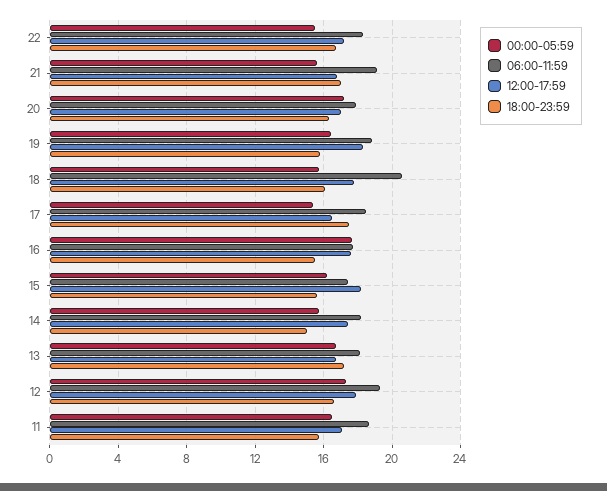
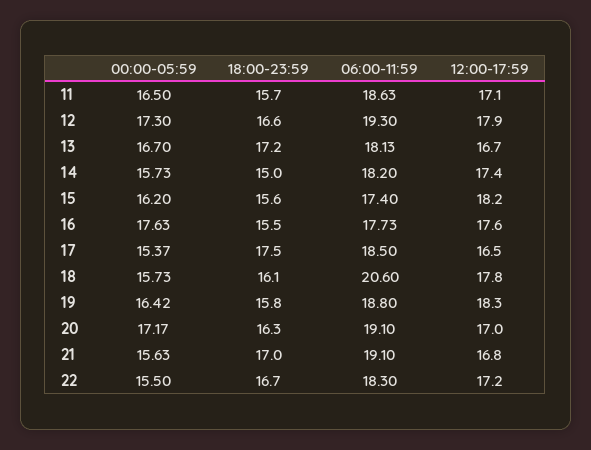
  {
    "00:00-05:59": {
      "22": 15.5,
      "21": 15.63,
      "20": 17.17,
      "19": 16.42,
      "18": 15.73,
      "17": 15.37,
      "16": 17.63,
      "15": 16.2,
      "14": 15.73,
      "13": 16.7,
      "12": 17.3,
      "11": 16.5
    },
    "06:00-11:59": {
      "22": 18.3,
      "21": 19.1,
-     "20": 18,
+     "20": 19.1,
      "19": 18.8,
      "18": 20.6,
      "17": 18.5,
      "16": 17.73,
      "15": 17.4,
      "14": 18.2,
      "13": 18.13,
      "12": 19.3,
      "11": 18.63
    },
    "12:00-17:59": {
      "22": 17.2,
      "21": 16.8,
      "20": 17,
      "19": 18.3,
      "18": 17.8,
      "17": 16.5,
      "16": 17.6,
      "15": 18.2,
      "14": 17.4,
      "13": 16.7,
      "12": 17.9,
      "11": 17.1
    },
    "18:00-23:59": {
      "22": 16.7,
      "21": 17,
      "20": 16.3,
      "19": 15.8,
      "18": 16.1,
      "17": 17.5,
      "16": 15.5,
      "15": 15.6,
      "14": 15,
      "13": 17.2,
      "12": 16.6,
      "11": 15.7
    }
  }

